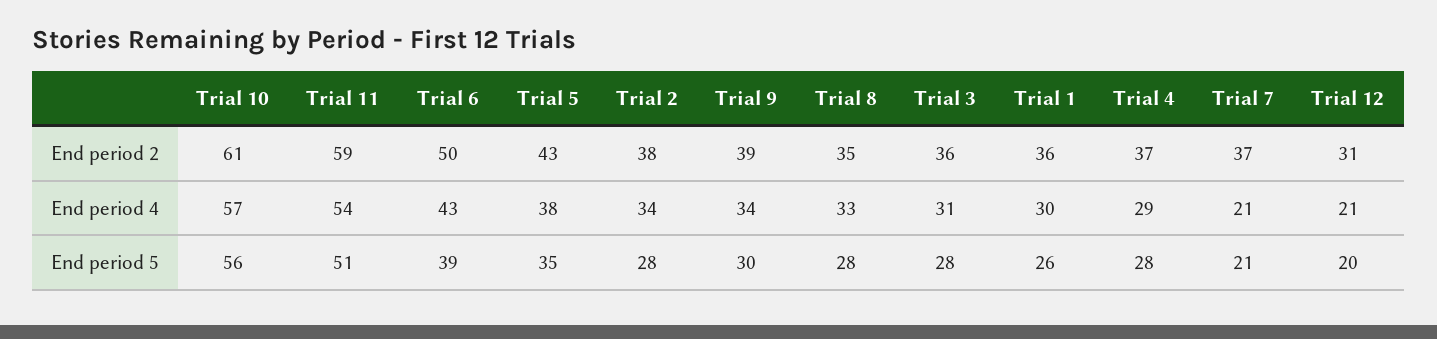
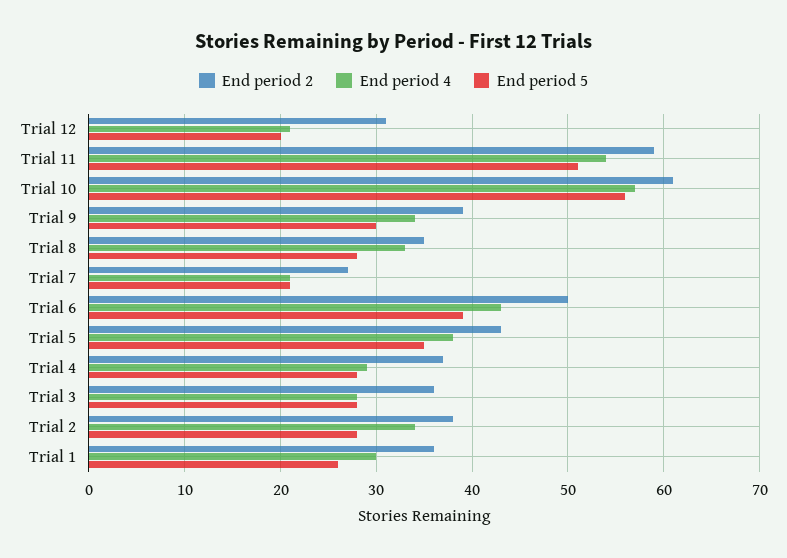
  {
    "End period 2": {
      "Trial 10": 61,
      "Trial 11": 59,
      "Trial 6": 50,
      "Trial 5": 43,
      "Trial 2": 38,
      "Trial 9": 39,
      "Trial 8": 35,
      "Trial 3": 36,
      "Trial 1": 36,
      "Trial 4": 37,
-     "Trial 7": 37,
+     "Trial 7": 27,
      "Trial 12": 31
    },
    "End period 4": {
      "Trial 10": 57,
      "Trial 11": 54,
      "Trial 6": 43,
      "Trial 5": 38,
      "Trial 2": 34,
      "Trial 9": 34,
      "Trial 8": 33,
-     "Trial 3": 31,
+     "Trial 3": 28,
      "Trial 1": 30,
      "Trial 4": 29,
      "Trial 7": 21,
      "Trial 12": 21
    },
    "End period 5": {
      "Trial 10": 56,
      "Trial 11": 51,
      "Trial 6": 39,
      "Trial 5": 35,
      "Trial 2": 28,
      "Trial 9": 30,
      "Trial 8": 28,
      "Trial 3": 28,
      "Trial 1": 26,
      "Trial 4": 28,
      "Trial 7": 21,
      "Trial 12": 20
    }
  }

